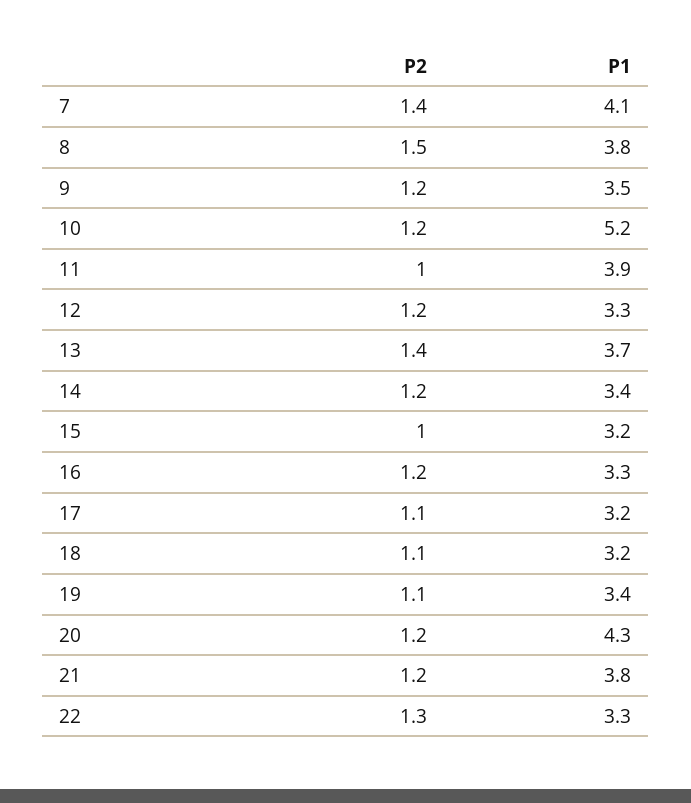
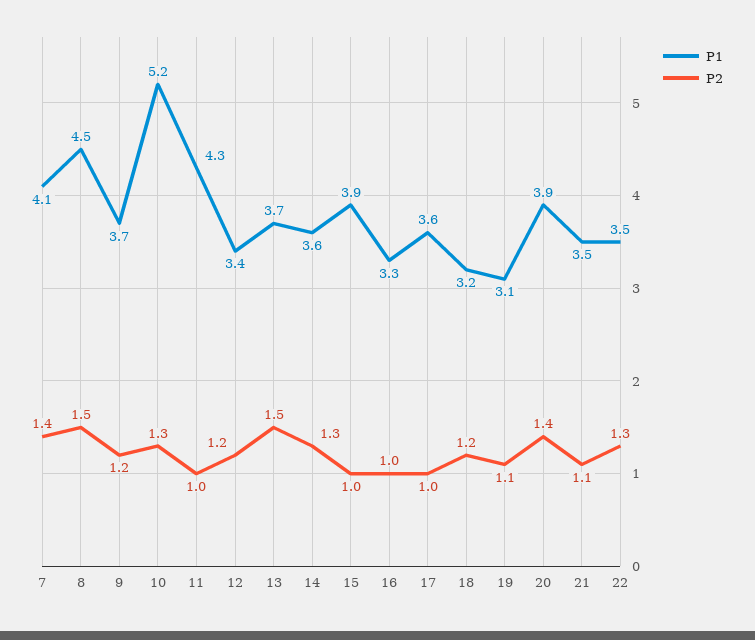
  {
    "P2": {
      "7": 1.4,
      "8": 1.5,
      "9": 1.2,
-     "10": 1.2,
+     "10": 1.3,
      "11": 1,
      "12": 1.2,
-     "13": 1.4,
+     "13": 1.5,
-     "14": 1.2,
+     "14": 1.3,
      "15": 1,
-     "16": 1.2,
+     "16": 1,
-     "17": 1.1,
+     "17": 1,
-     "18": 1.1,
+     "18": 1.2,
      "19": 1.1,
-     "20": 1.2,
+     "20": 1.4,
-     "21": 1.2,
+     "21": 1.1,
      "22": 1.3
    },
    "P1": {
      "7": 4.1,
-     "8": 3.8,
+     "8": 4.5,
-     "9": 3.5,
+     "9": 3.7,
      "10": 5.2,
-     "11": 3.9,
+     "11": 4.3,
-     "12": 3.3,
+     "12": 3.4,
      "13": 3.7,
-     "14": 3.4,
+     "14": 3.6,
-     "15": 3.2,
+     "15": 3.9,
      "16": 3.3,
-     "17": 3.2,
+     "17": 3.6,
      "18": 3.2,
-     "19": 3.4,
+     "19": 3.1,
-     "20": 4.3,
+     "20": 3.9,
-     "21": 3.8,
+     "21": 3.5,
-     "22": 3.3
+     "22": 3.5
    }
  }

